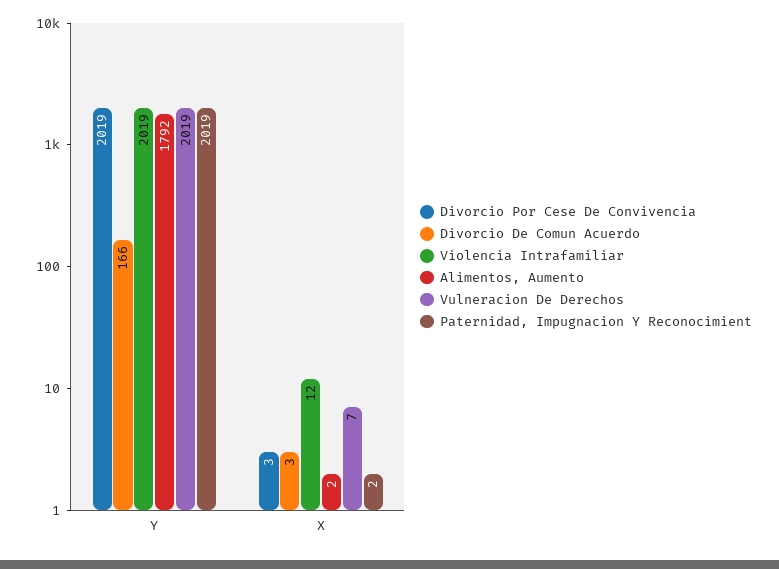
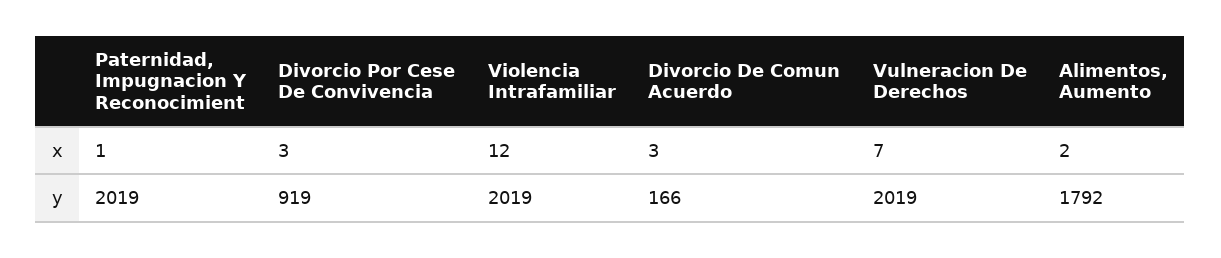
  {
    "Divorcio Por Cese De Convivencia": {
-     "Y": 2019,
+     "Y": 919,
      "X": 3
    },
    "Divorcio De Comun Acuerdo": {
      "Y": 166,
      "X": 3
    },
    "Violencia Intrafamiliar": {
      "Y": 2019,
      "X": 12
    },
    "Alimentos, Aumento": {
      "Y": 1792,
      "X": 2
    },
    "Vulneracion De Derechos": {
      "Y": 2019,
      "X": 7
    },
    "Paternidad, Impugnacion Y Reconocimient": {
      "Y": 2019,
-     "X": 2
+     "X": 1
    }
  }

